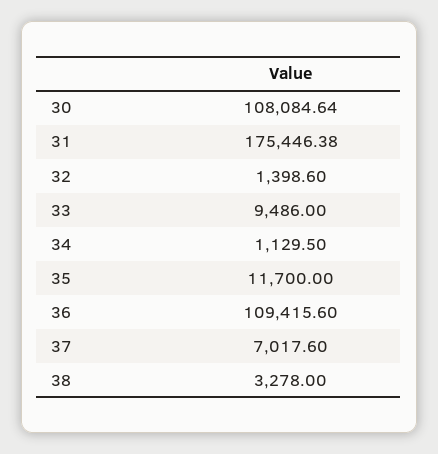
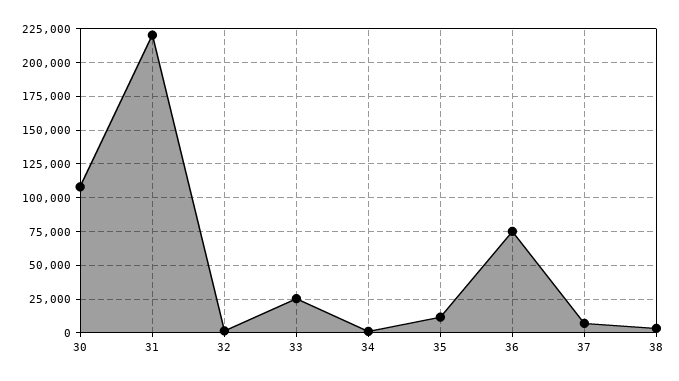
  {
    "30": 108084.64,
-   "31": 175446.38,
+   "31": 220000,
    "32": 1398.6,
-   "33": 9486,
+   "33": 25000,
    "34": 1129.5,
    "35": 11700,
-   "36": 109415.6,
+   "36": 75000,
    "37": 7017.6,
    "38": 3278
  }

